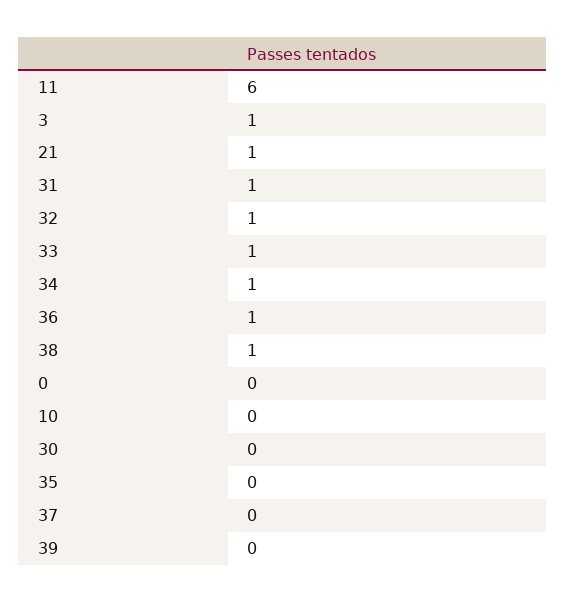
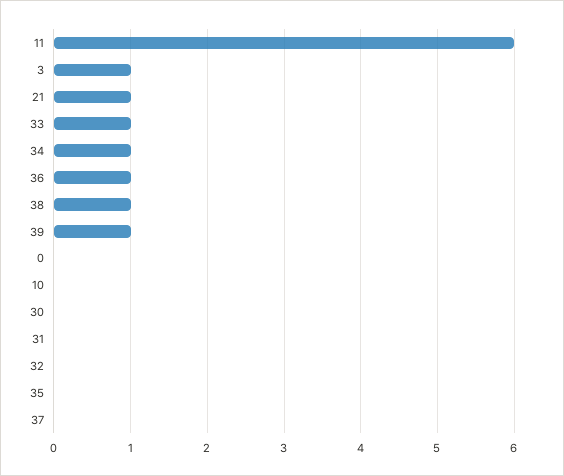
  {
    "11": 6,
    "3": 1,
    "21": 1,
-   "31": 1,
+   "31": 0,
-   "32": 1,
+   "32": 0,
    "33": 1,
    "34": 1,
    "36": 1,
    "38": 1,
    "0": 0,
    "10": 0,
    "30": 0,
    "35": 0,
    "37": 0,
-   "39": 0
+   "39": 1
  }

